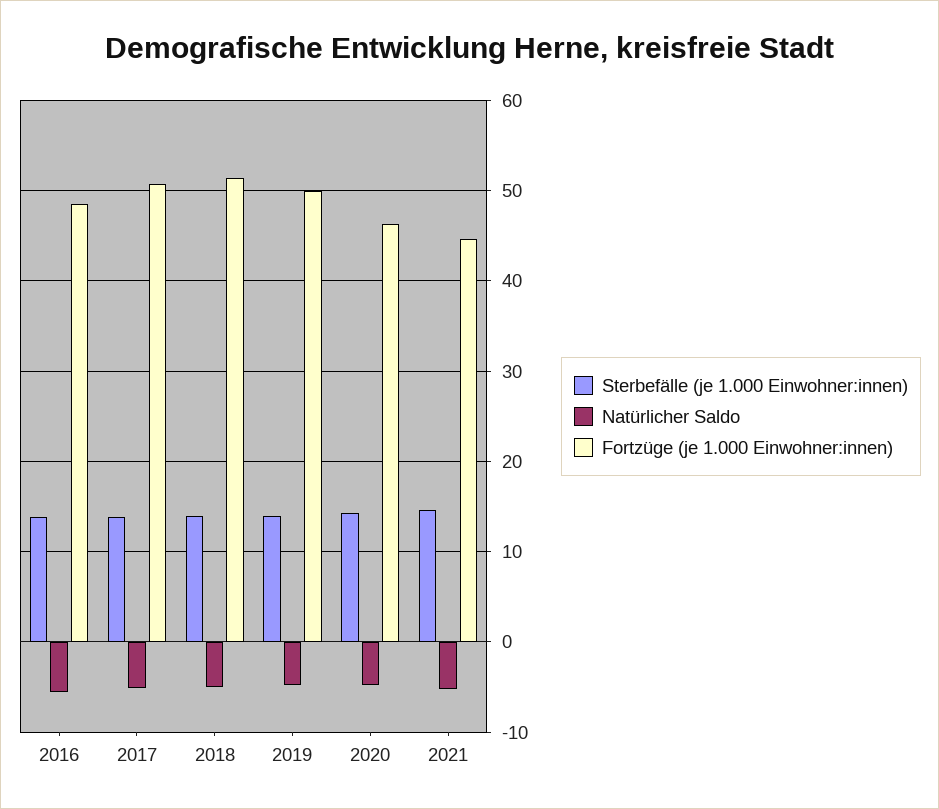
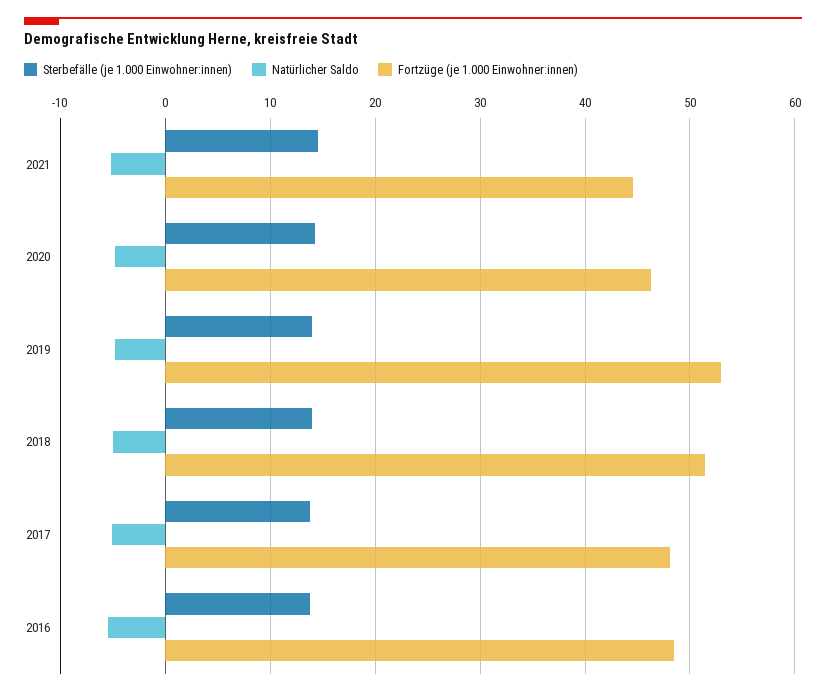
  {
    "Sterbefälle (je 1.000 Einwohner:innen)": {
      "2016": 14,
      "2017": 14,
      "2018": 14,
      "2019": 14,
      "2020": 14,
      "2021": 15
    },
    "Natürlicher Saldo": {
      "2016": -6,
      "2017": -5,
      "2018": -5,
      "2019": -5,
      "2020": -5,
      "2021": -5
    },
    "Fortzüge (je 1.000 Einwohner:innen)": {
      "2016": 49,
-     "2017": 51,
+     "2017": 48,
      "2018": 51,
-     "2019": 50,
+     "2019": 53,
      "2020": 46,
      "2021": 45
    }
  }

